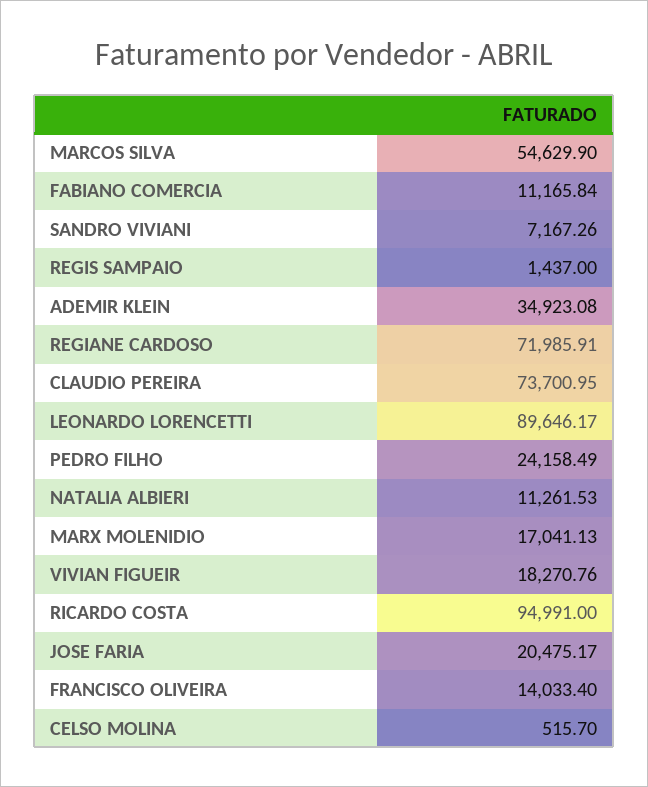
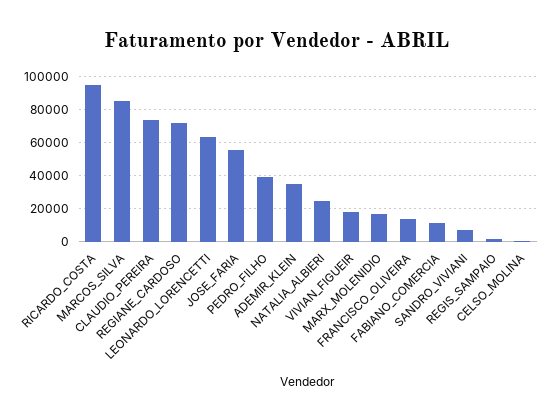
  {
-   "MARCOS SILVA": 54629.9,
+   "MARCOS SILVA": 85000,
    "FABIANO COMERCIA": 11165.84,
    "SANDRO VIVIANI": 7167.26,
    "REGIS SAMPAIO": 1437,
    "ADEMIR KLEIN": 34923.08,
    "REGIANE CARDOSO": 71985.91,
    "CLAUDIO PEREIRA": 73700.95,
-   "LEONARDO LORENCETTI": 89646.17,
+   "LEONARDO LORENCETTI": 65000,
-   "PEDRO FILHO": 24158.49,
+   "PEDRO FILHO": 40000,
-   "NATALIA ALBIERI": 11261.53,
+   "NATALIA ALBIERI": 25000,
    "MARX MOLENIDIO": 17041.13,
    "VIVIAN FIGUEIR": 18270.76,
    "RICARDO COSTA": 94991,
-   "JOSE FARIA": 20475.17,
+   "JOSE FARIA": 55000,
    "FRANCISCO OLIVEIRA": 14033.4,
    "CELSO MOLINA": 515.7
  }

